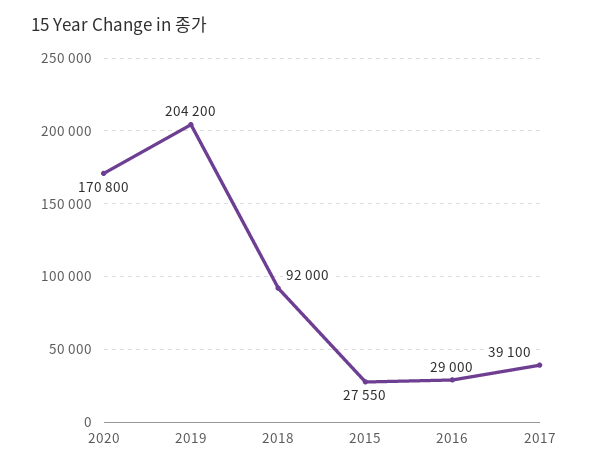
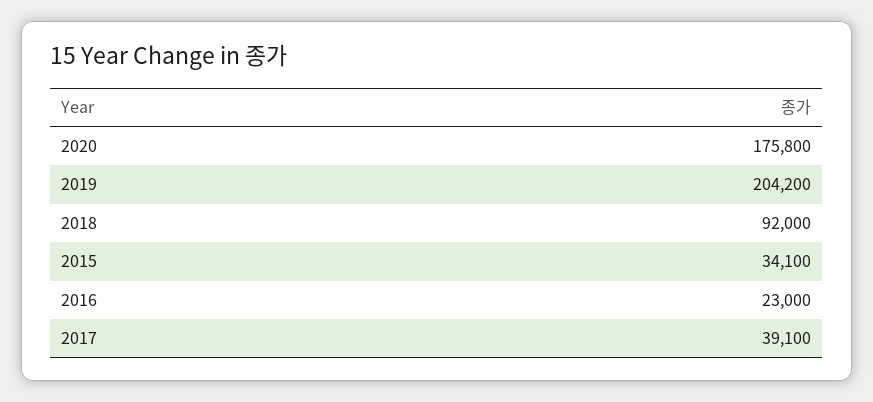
  {
-   "2020": 170800,
+   "2020": 175800,
    "2019": 204200,
    "2018": 92000,
-   "2015": 27550,
+   "2015": 34100,
-   "2016": 29000,
+   "2016": 23000,
    "2017": 39100
  }

